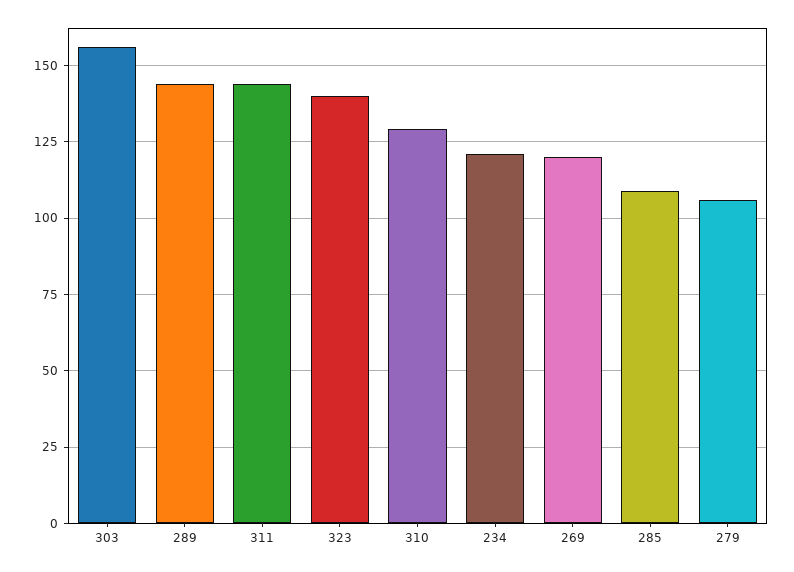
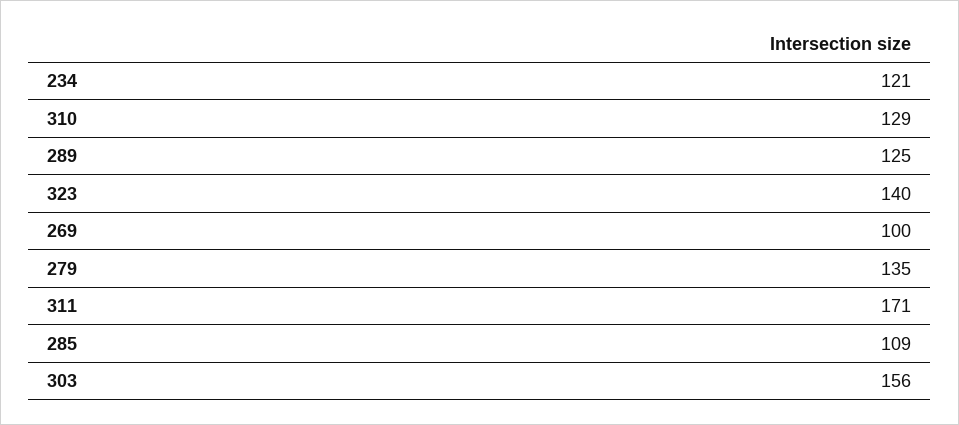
  {
    "303": 156,
-   "289": 145,
+   "289": 125,
-   "311": 145,
+   "311": 171,
    "323": 140,
    "310": 129,
    "234": 121,
-   "269": 120,
+   "269": 100,
    "285": 109,
-   "279": 105
+   "279": 135
  }

